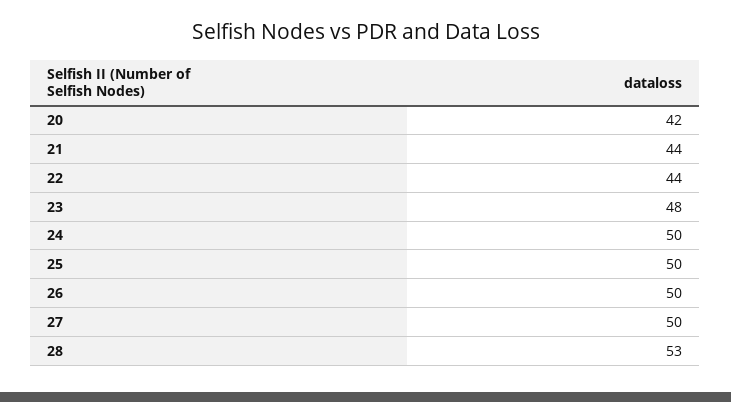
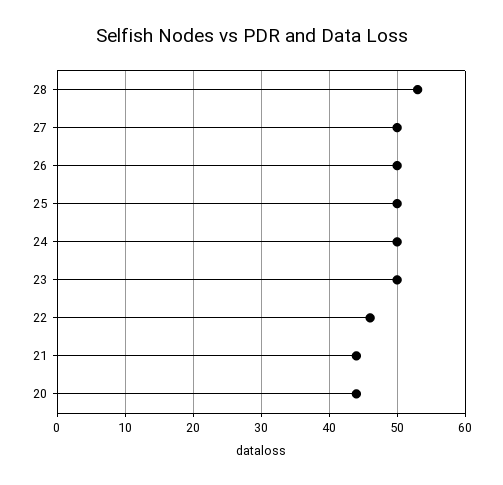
  {
-   "20": 42,
+   "20": 44,
    "21": 44,
-   "22": 44,
+   "22": 46,
-   "23": 48,
+   "23": 50,
    "24": 50,
    "25": 50,
    "26": 50,
    "27": 50,
    "28": 53
  }

